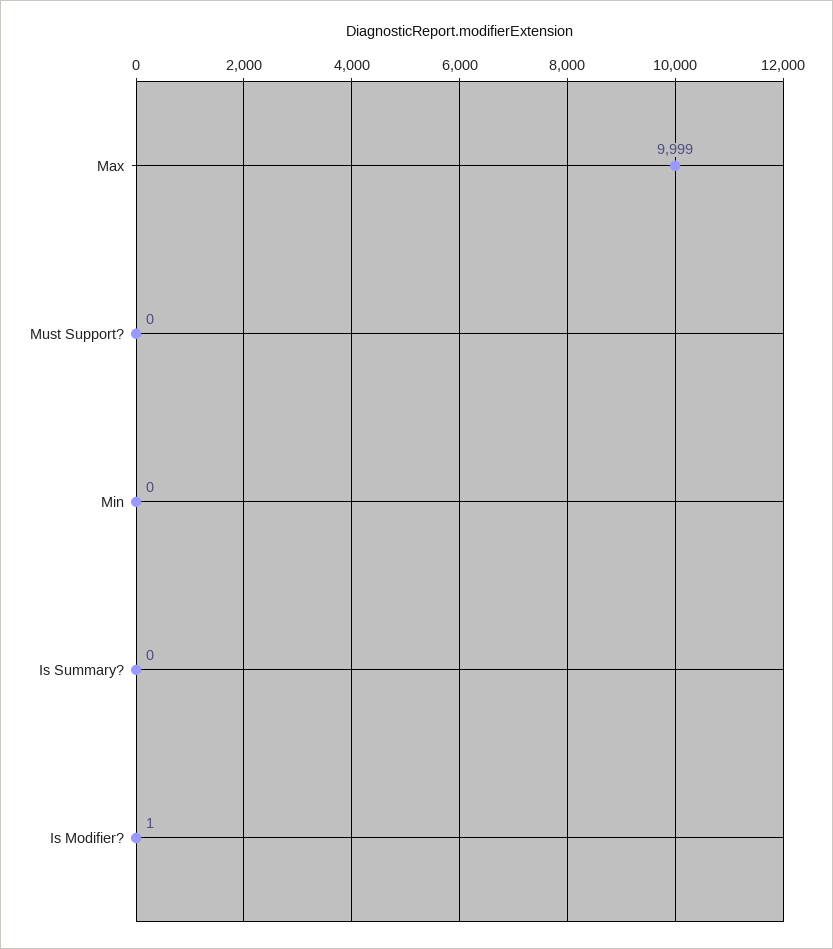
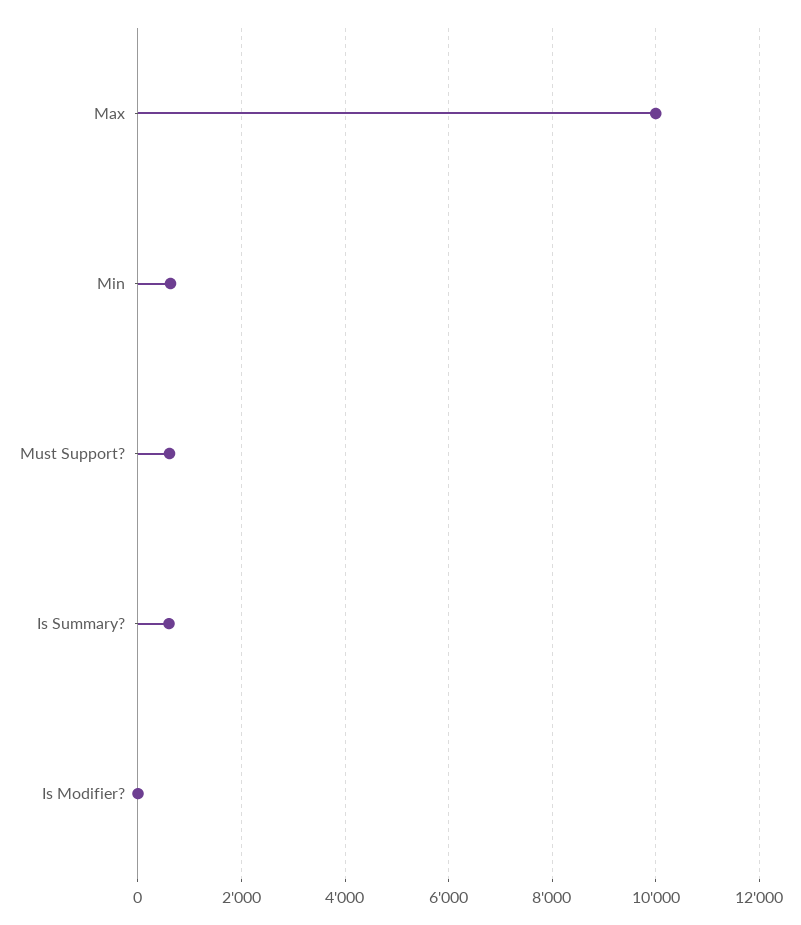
  {
    "Max": 9999,
-   "Must Support?": 0,
+   "Must Support?": 600,
-   "Min": 0,
+   "Min": 600,
-   "Is Summary?": 0,
+   "Is Summary?": 600,
    "Is Modifier?": 1
  }

